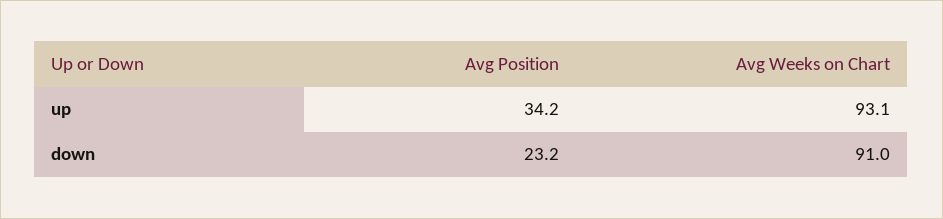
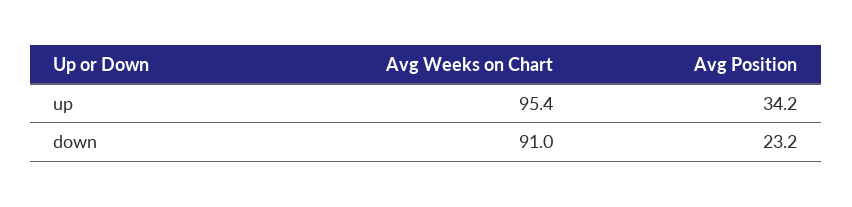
  {
    "Avg Position": {
      "up": 34.2,
      "down": 23.2
    },
    "Avg Weeks on Chart": {
-     "up": 93.1,
+     "up": 95.4,
      "down": 91
    }
  }

